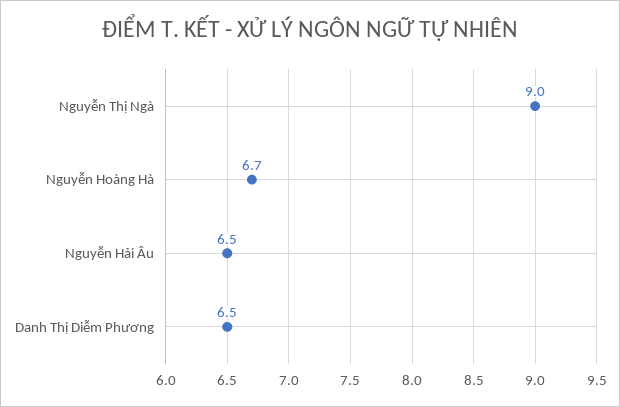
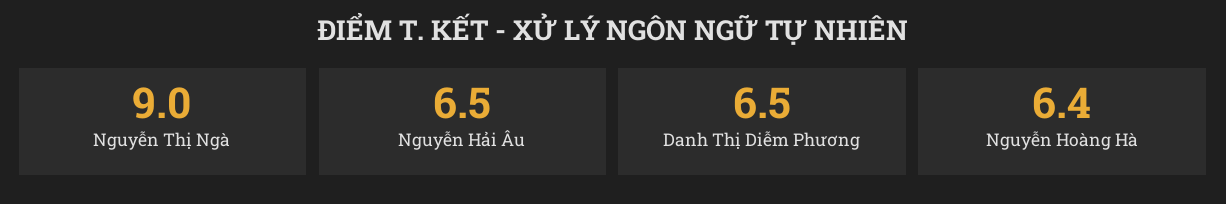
  {
    "Nguyễn Thị Ngà": 9,
-   "Nguyễn Hoàng Hà": 6.7,
+   "Nguyễn Hoàng Hà": 6.4,
    "Nguyễn Hải Âu": 6.5,
    "Danh Thị Diễm Phương": 6.5
  }

